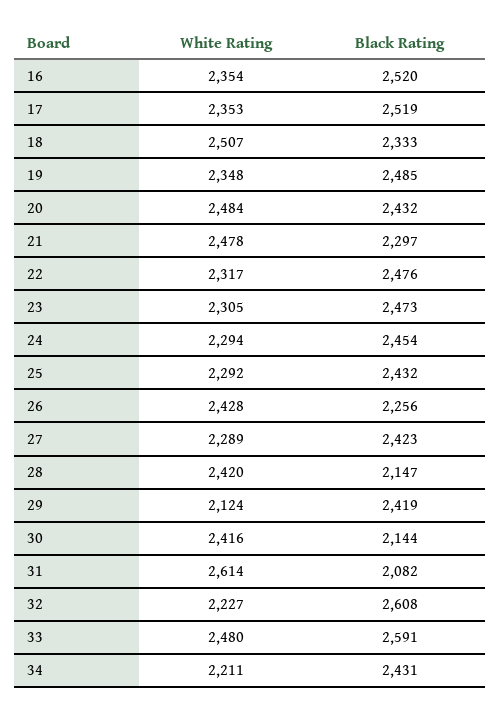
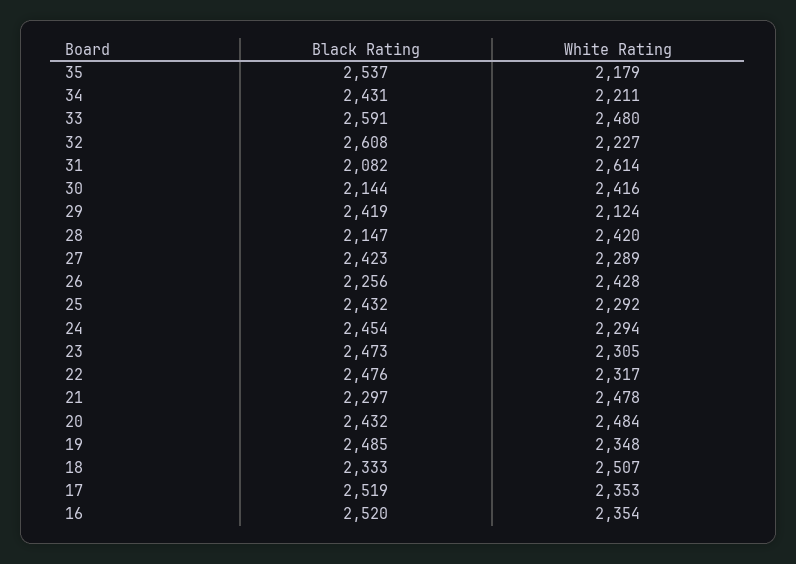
  {
    "White Rating": {
      "16": 2354,
      "17": 2353,
      "18": 2507,
      "19": 2348,
      "20": 2484,
      "21": 2478,
      "22": 2317,
      "23": 2305,
      "24": 2294,
      "25": 2292,
      "26": 2428,
      "27": 2289,
      "28": 2420,
      "29": 2124,
      "30": 2416,
      "31": 2614,
      "32": 2227,
      "33": 2480,
-     "34": 2211
+     "34": 2211,
+     "35": 2179
    },
    "Black Rating": {
      "16": 2520,
      "17": 2519,
      "18": 2333,
      "19": 2485,
      "20": 2432,
      "21": 2297,
      "22": 2476,
      "23": 2473,
      "24": 2454,
      "25": 2432,
      "26": 2256,
      "27": 2423,
      "28": 2147,
      "29": 2419,
      "30": 2144,
      "31": 2082,
      "32": 2608,
      "33": 2591,
-     "34": 2431
+     "34": 2431,
+     "35": 2537
    }
  }

